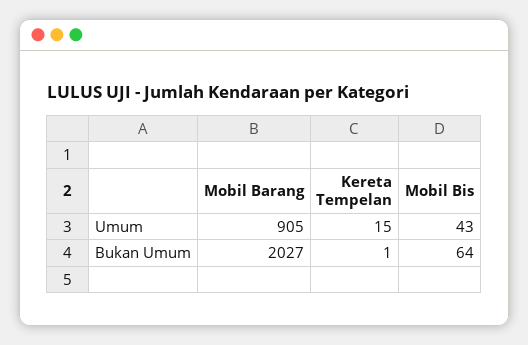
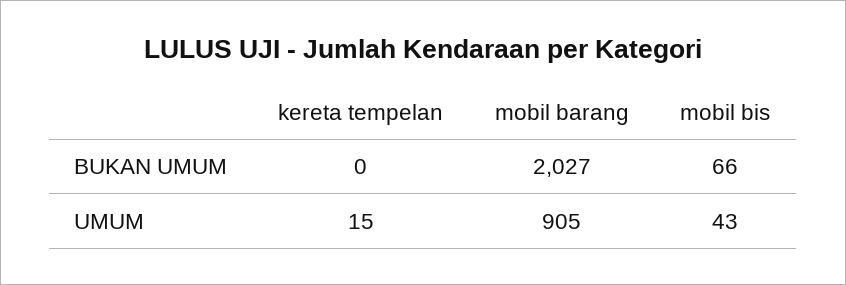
  {
    "Mobil Barang": {
      "Umum": 905,
      "Bukan Umum": 2027
    },
    "Kereta Tempelan": {
      "Umum": 15,
-     "Bukan Umum": 1
+     "Bukan Umum": 0
    },
    "Mobil Bis": {
      "Umum": 43,
-     "Bukan Umum": 64
+     "Bukan Umum": 66
    }
  }

